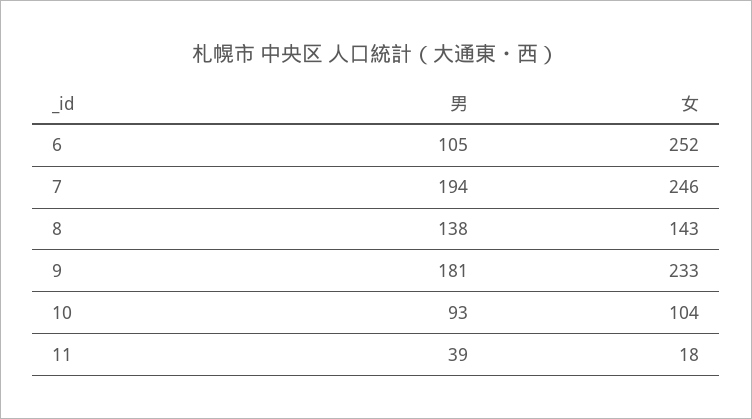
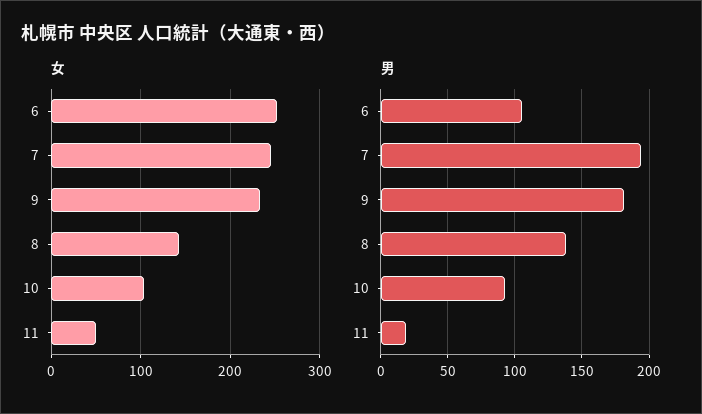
  {
    "男": {
      "6": 105,
      "7": 194,
      "8": 138,
      "9": 181,
      "10": 93,
-     "11": 39
+     "11": 20
    },
    "女": {
      "6": 252,
      "7": 246,
      "8": 143,
      "9": 233,
      "10": 104,
-     "11": 18
+     "11": 50
    }
  }

